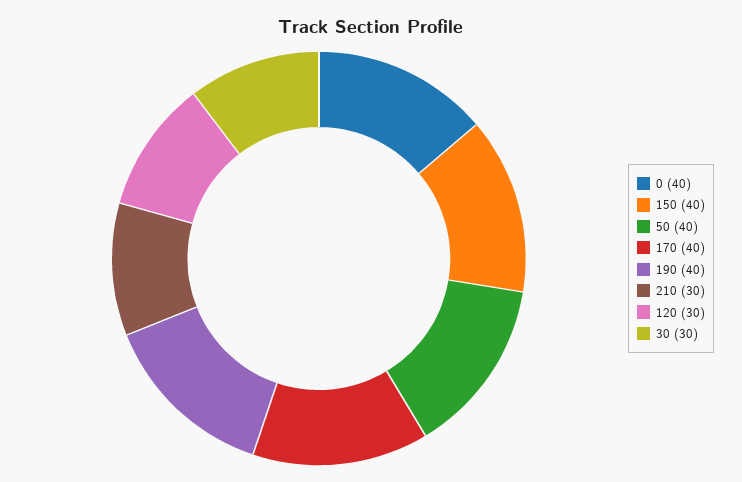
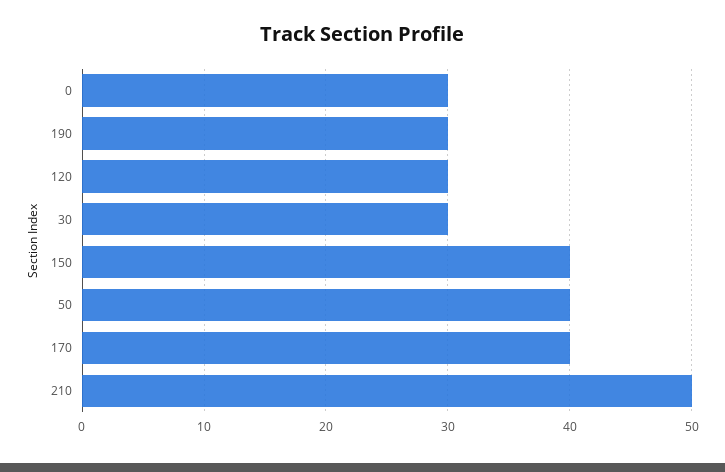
  {
-   "0": 40,
+   "0": 30,
    "150": 40,
    "50": 40,
    "170": 40,
-   "190": 40,
+   "190": 30,
-   "210": 30,
+   "210": 50,
    "120": 30,
    "30": 30
  }

